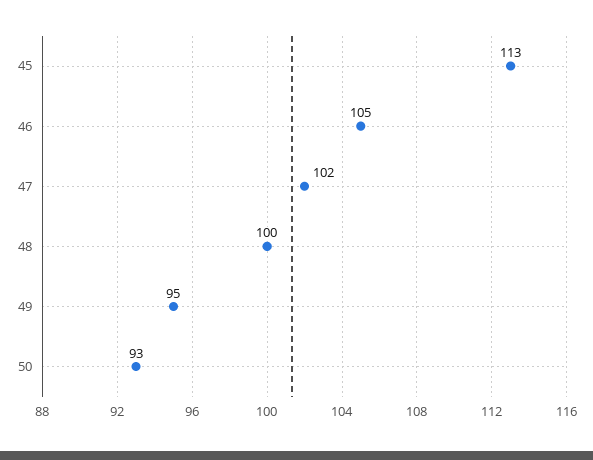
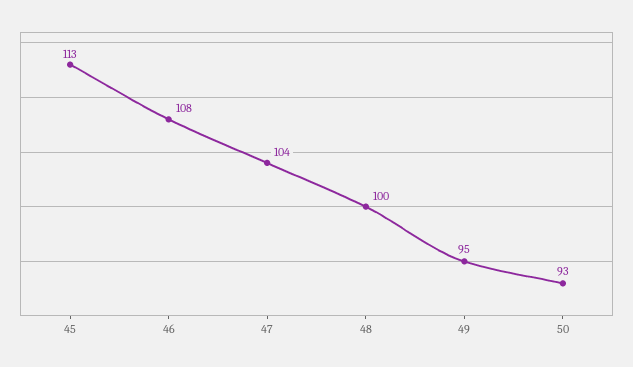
  {
    "45": 113,
-   "46": 105,
+   "46": 108,
-   "47": 102,
+   "47": 104,
    "48": 100,
    "49": 95,
    "50": 93
  }

